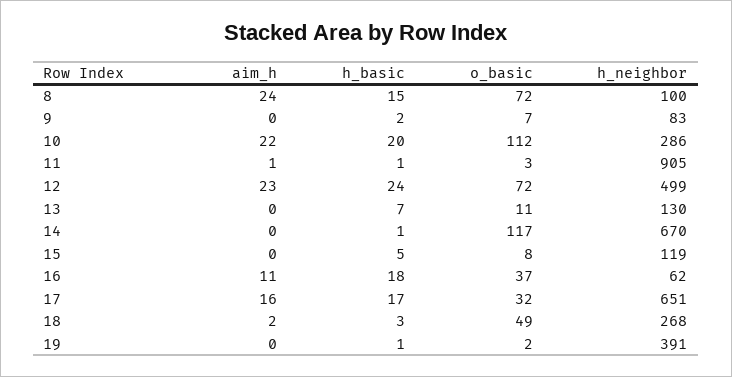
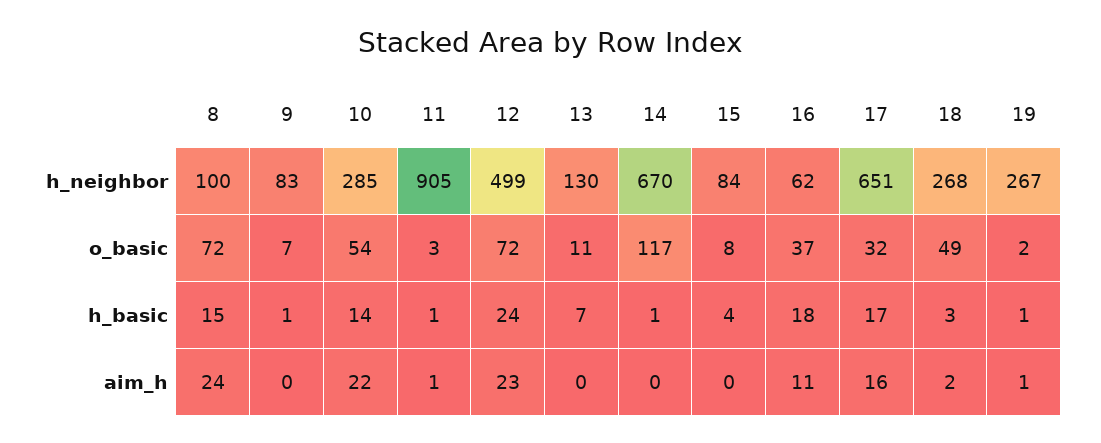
  {
    "aim_h": {
      "8": 24,
      "9": 0,
      "10": 22,
      "11": 1,
      "12": 23,
      "13": 0,
      "14": 0,
      "15": 0,
      "16": 11,
      "17": 16,
      "18": 2,
-     "19": 0
+     "19": 1
    },
    "h_basic": {
      "8": 15,
-     "9": 2,
+     "9": 1,
-     "10": 20,
+     "10": 14,
      "11": 1,
      "12": 24,
      "13": 7,
      "14": 1,
-     "15": 5,
+     "15": 4,
      "16": 18,
      "17": 17,
      "18": 3,
      "19": 1
    },
    "o_basic": {
      "8": 72,
      "9": 7,
-     "10": 112,
+     "10": 54,
      "11": 3,
      "12": 72,
      "13": 11,
      "14": 117,
      "15": 8,
      "16": 37,
      "17": 32,
      "18": 49,
      "19": 2
    },
    "h_neighbor": {
      "8": 100,
      "9": 83,
-     "10": 286,
+     "10": 285,
      "11": 905,
      "12": 499,
      "13": 130,
      "14": 670,
-     "15": 119,
+     "15": 84,
      "16": 62,
      "17": 651,
      "18": 268,
-     "19": 391
+     "19": 267
    }
  }

